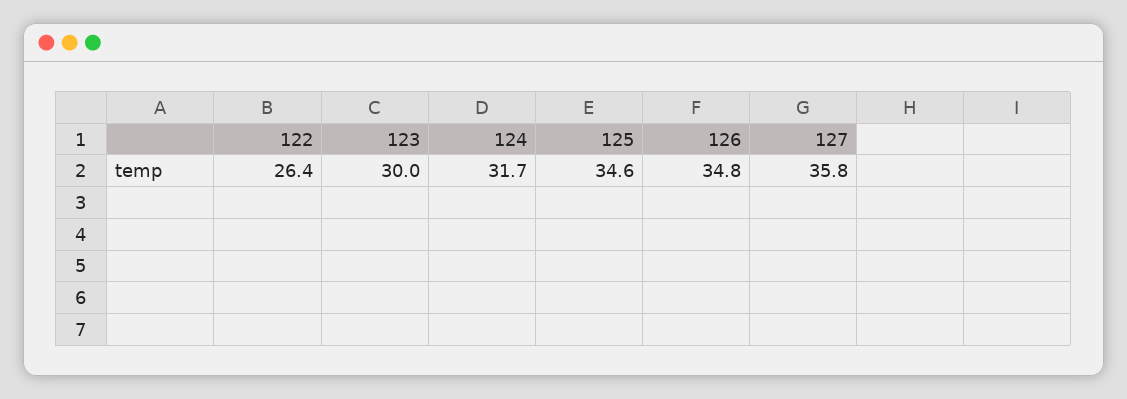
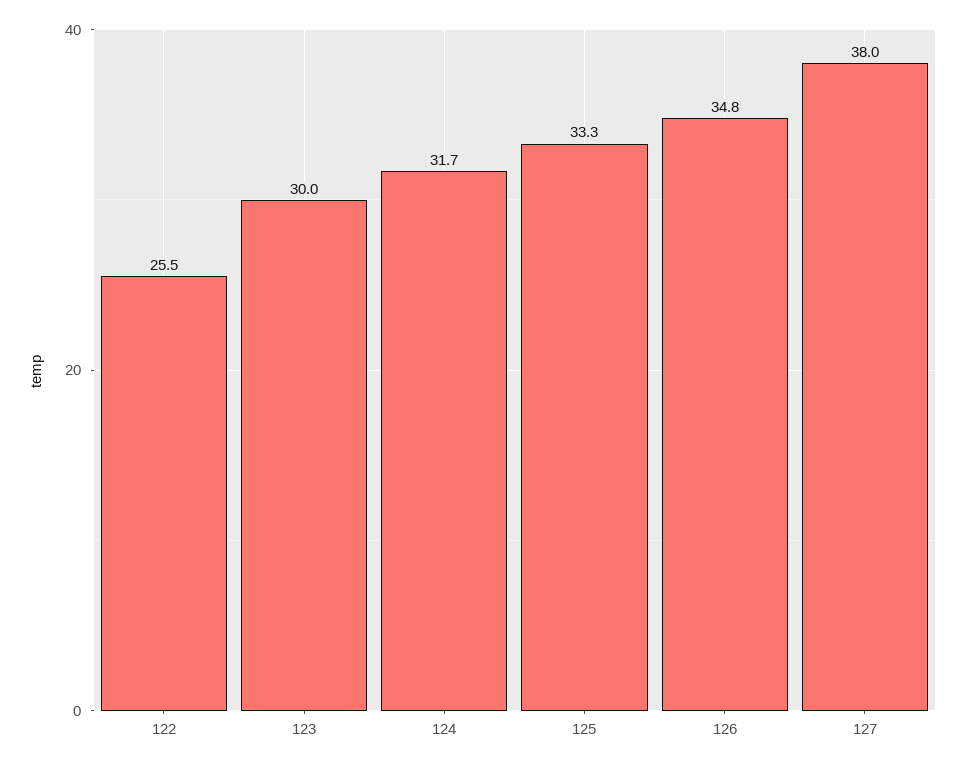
  {
-   "122": 26.4,
+   "122": 25.5,
    "123": 30,
    "124": 31.7,
-   "125": 34.6,
+   "125": 33.3,
    "126": 34.8,
-   "127": 35.8
+   "127": 38
  }

